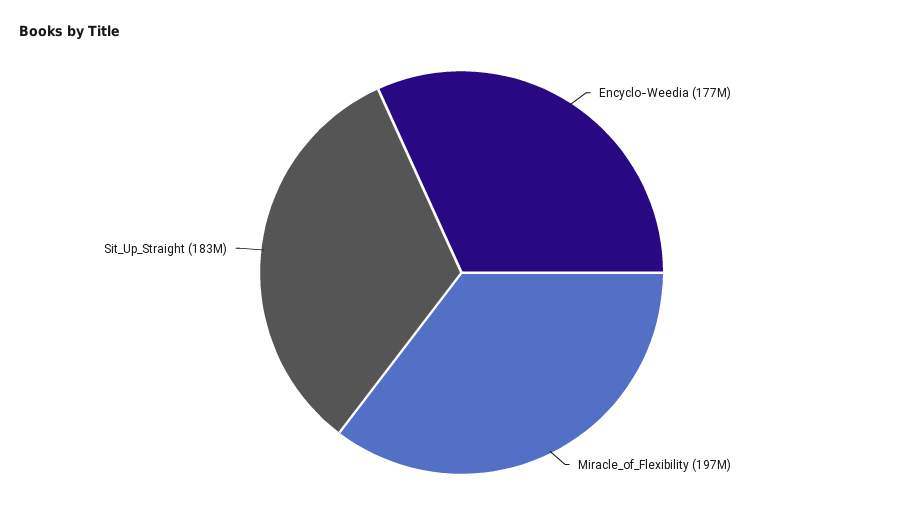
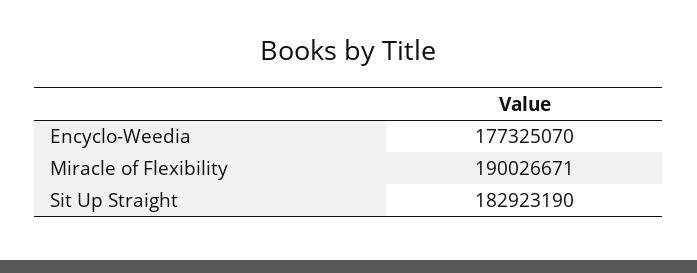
  {
    "Encyclo-Weedia": 177325070,
-   "Miracle_of_Flexibility": 197000000,
+   "Miracle_of_Flexibility": 190026671,
    "Sit_Up_Straight": 182923190
  }

